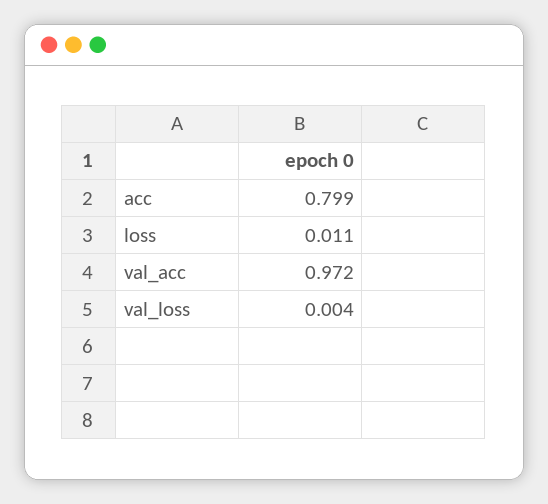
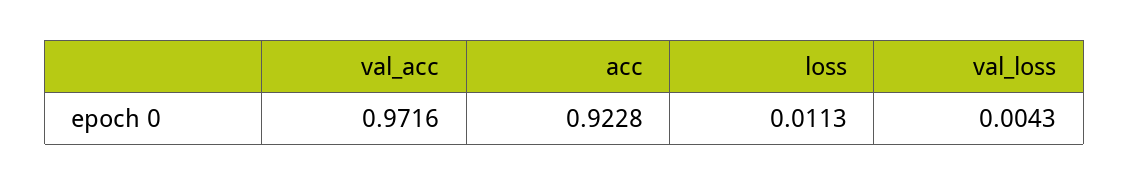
  {
-   "acc": 0.799,
+   "acc": 0.9228,
    "loss": 0.0113,
    "val_acc": 0.9716,
    "val_loss": 0.0043
  }

